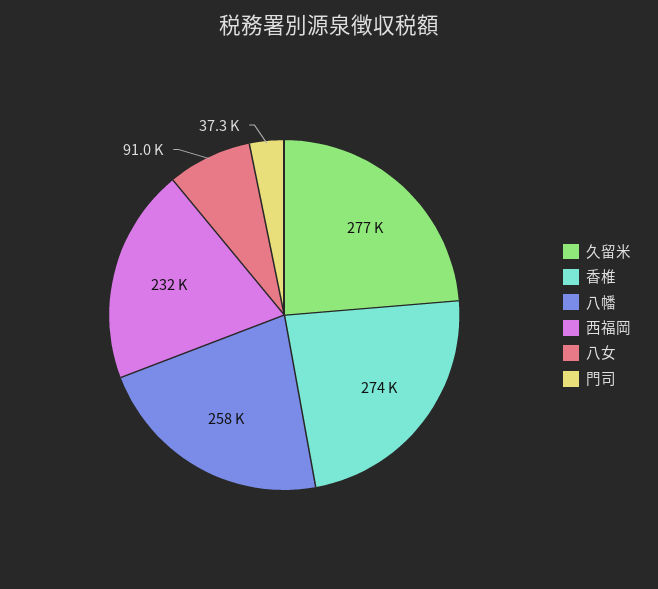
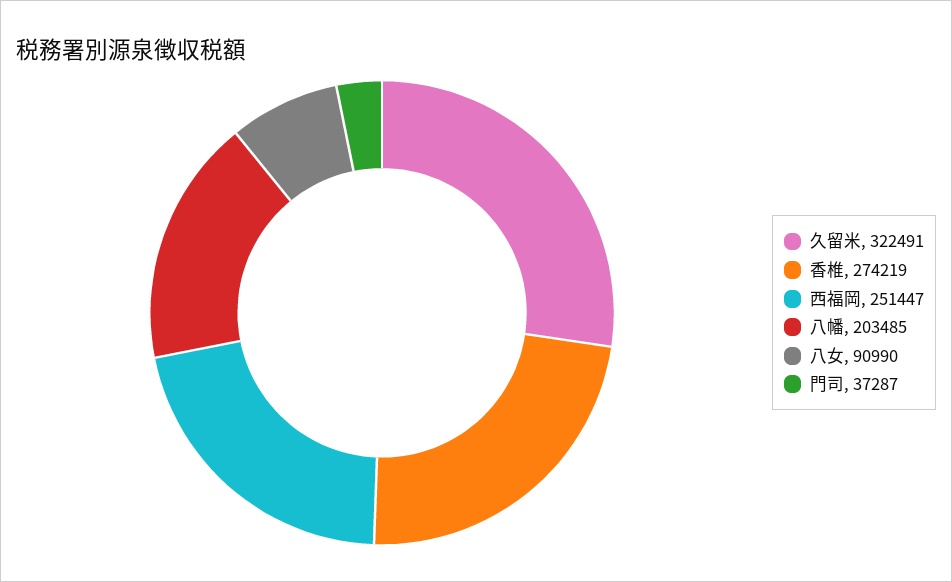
  {
-   "久留米": 277000,
+   "久留米": 322491,
    "香椎": 274219,
-   "八幡": 258000,
+   "八幡": 203485,
-   "西福岡": 232000,
+   "西福岡": 251447,
    "八女": 90990,
    "門司": 37287
  }

